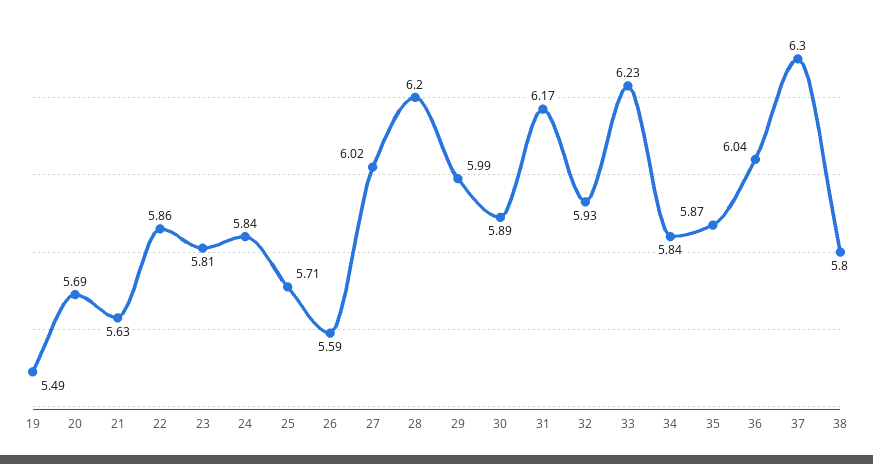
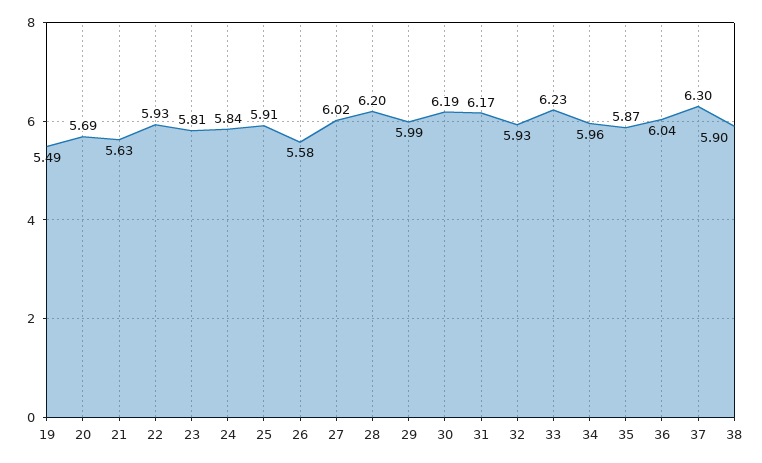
  {
    "19": 5.49,
    "20": 5.69,
    "21": 5.63,
-   "22": 5.86,
+   "22": 5.93,
    "23": 5.81,
    "24": 5.84,
-   "25": 5.71,
+   "25": 5.91,
-   "26": 5.59,
+   "26": 5.58,
    "27": 6.02,
    "28": 6.2,
    "29": 5.99,
-   "30": 5.89,
+   "30": 6.19,
    "31": 6.17,
    "32": 5.93,
    "33": 6.23,
-   "34": 5.84,
+   "34": 5.96,
    "35": 5.87,
    "36": 6.04,
    "37": 6.3,
-   "38": 5.8
+   "38": 5.9
  }

